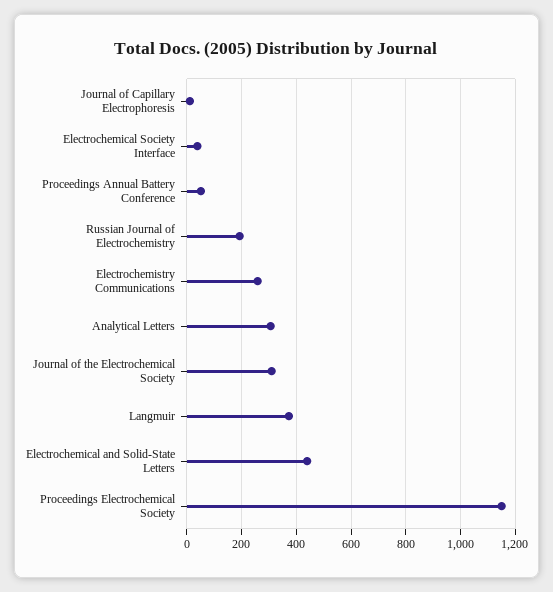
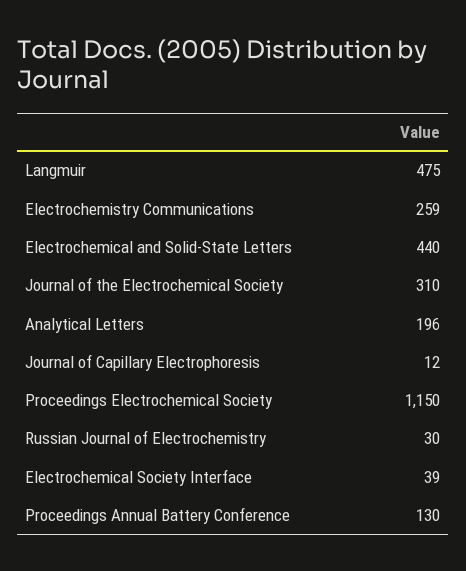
  {
    "Journal of Capillary Electrophoresis": 12,
    "Electrochemical Society Interface": 39,
-   "Proceedings Annual Battery Conference": 50,
+   "Proceedings Annual Battery Conference": 130,
-   "Russian Journal of Electrochemistry": 200,
+   "Russian Journal of Electrochemistry": 30,
    "Electrochemistry Communications": 259,
-   "Analytical Letters": 300,
+   "Analytical Letters": 196,
    "Journal of the Electrochemical Society": 310,
-   "Langmuir": 375,
+   "Langmuir": 475,
    "Electrochemical and Solid-State Letters": 440,
    "Proceedings Electrochemical Society": 1150
  }

